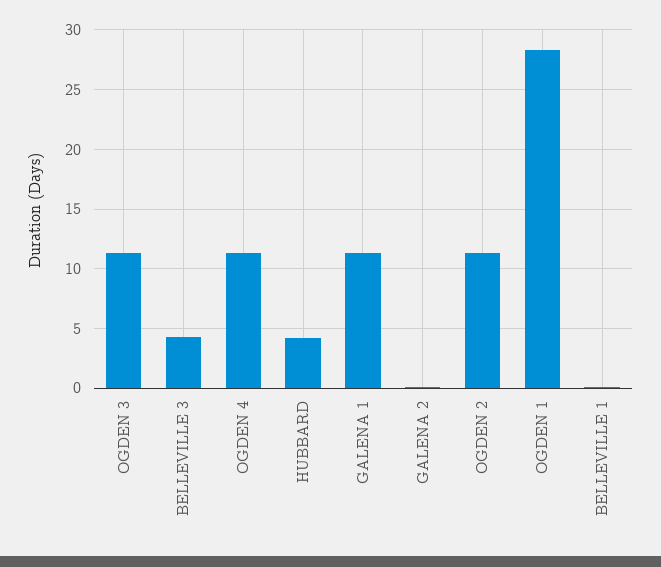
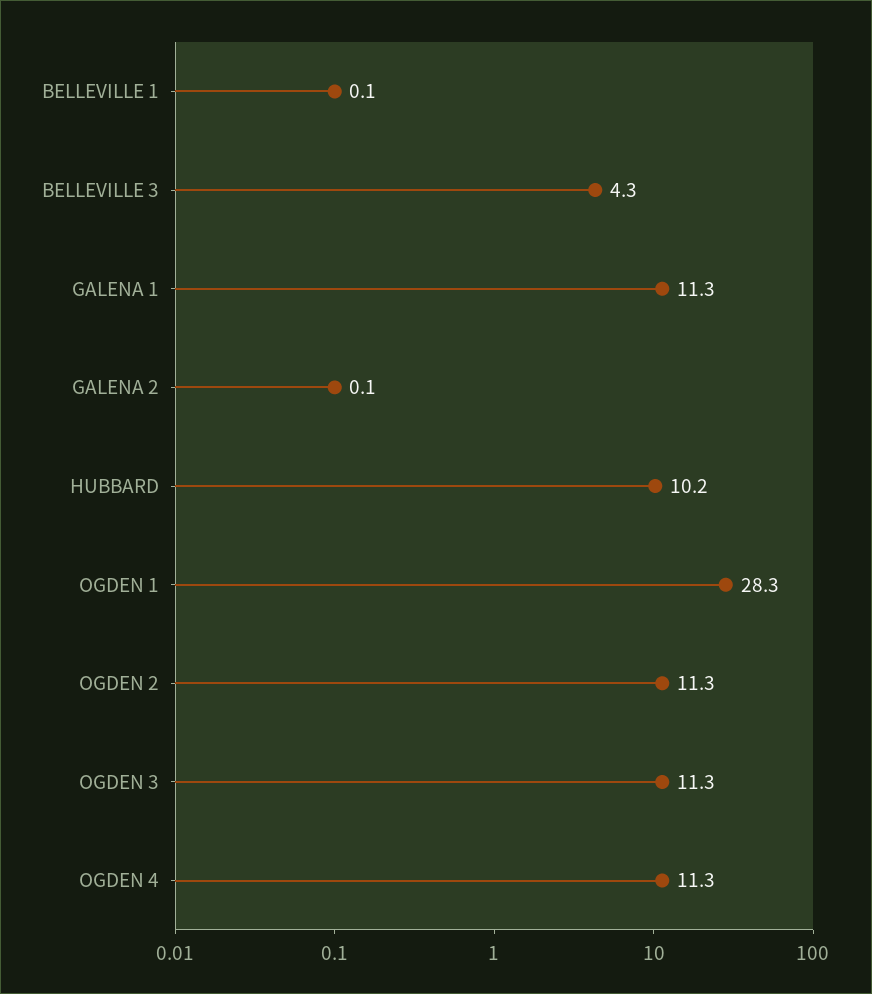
  {
    "OGDEN 3": 11.3,
    "BELLEVILLE 3": 4.3,
    "OGDEN 4": 11.3,
-   "HUBBARD": 4,
+   "HUBBARD": 10.2,
    "GALENA 1": 11.3,
    "GALENA 2": 0.1,
    "OGDEN 2": 11.3,
    "OGDEN 1": 28.3,
    "BELLEVILLE 1": 0.1
  }

